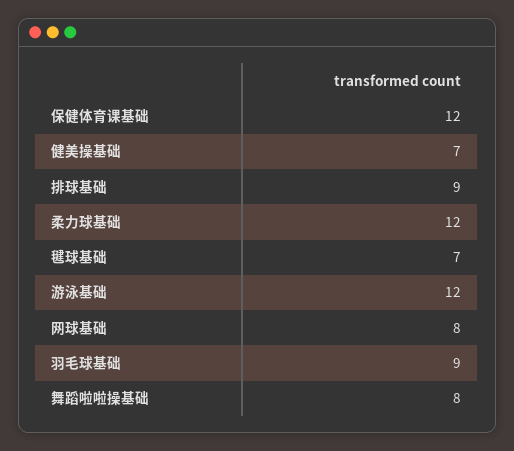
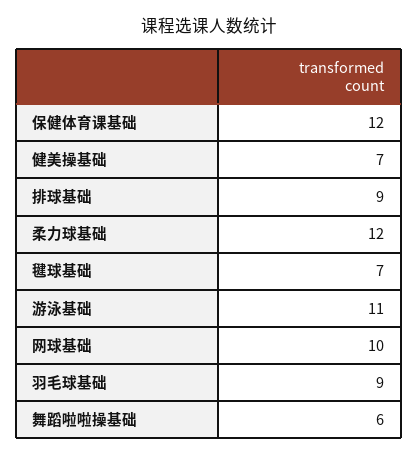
  {
    "保健体育课基础": 12,
    "健美操基础": 7,
    "排球基础": 9,
    "柔力球基础": 12,
    "毽球基础": 7,
-   "游泳基础": 12,
+   "游泳基础": 11,
-   "网球基础": 8,
+   "网球基础": 10,
    "羽毛球基础": 9,
-   "舞蹈啦啦操基础": 8
+   "舞蹈啦啦操基础": 6
  }

